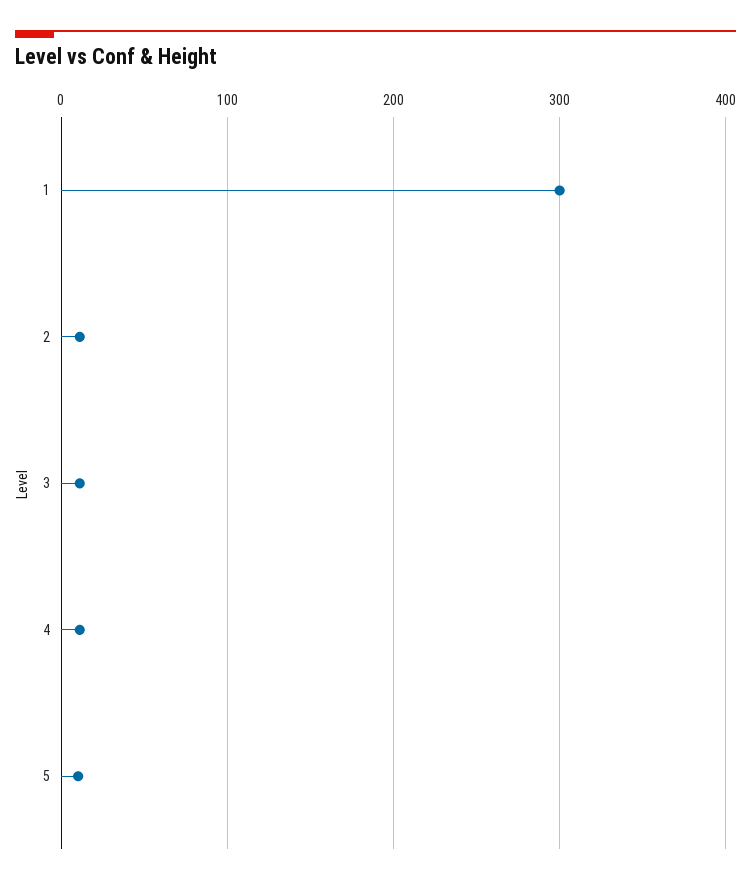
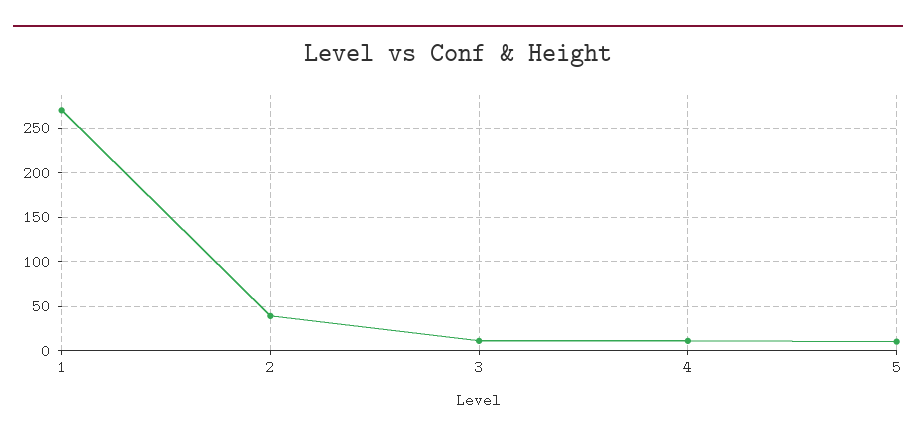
  {
-   "1": 300,
+   "1": 270,
-   "2": 10,
+   "2": 40,
    "3": 10,
    "4": 10,
    "5": 10
  }

